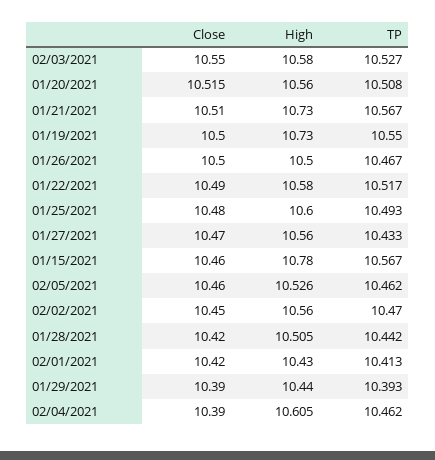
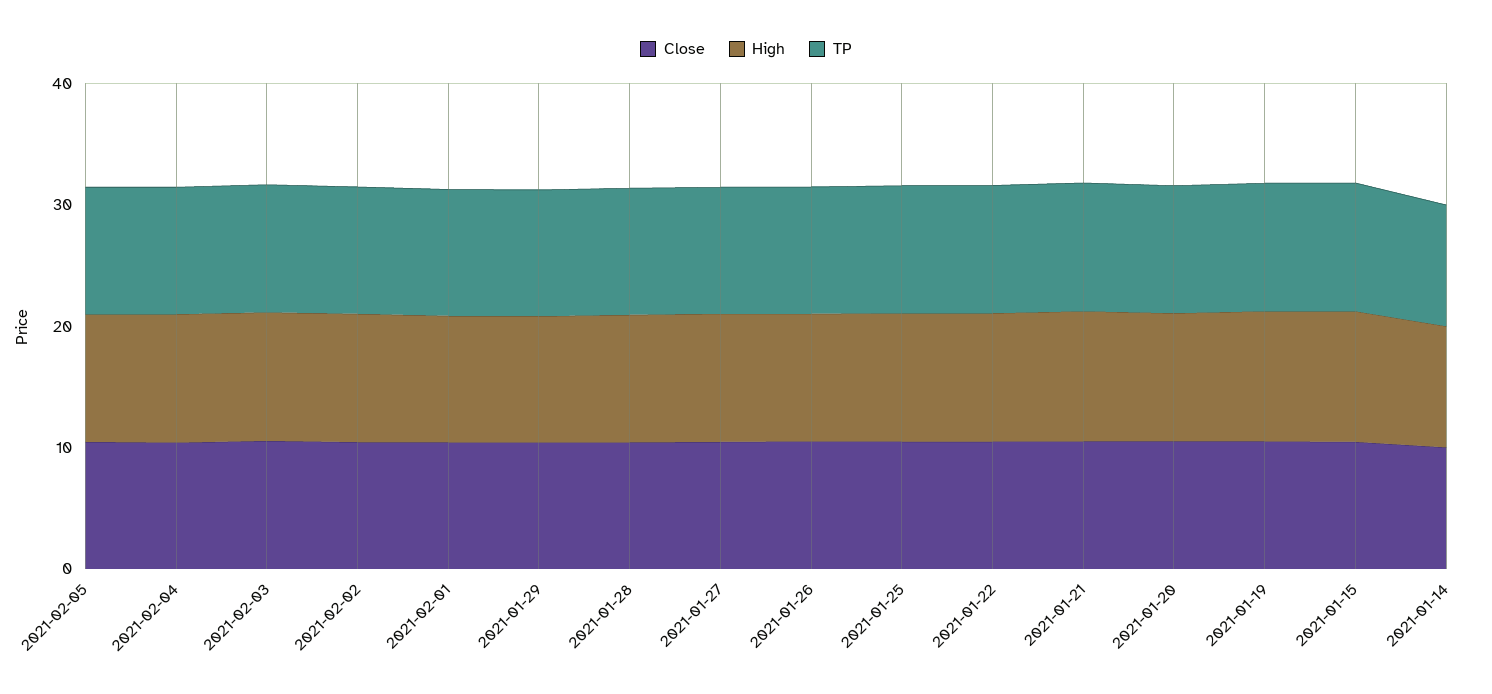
  {
    "Close": {
      "02/03/2021": 10.55,
      "01/20/2021": 10.515,
      "01/21/2021": 10.51,
      "01/19/2021": 10.5,
      "01/26/2021": 10.5,
      "01/22/2021": 10.49,
      "01/25/2021": 10.48,
      "01/27/2021": 10.47,
      "01/15/2021": 10.46,
      "02/05/2021": 10.46,
      "02/02/2021": 10.45,
      "01/28/2021": 10.42,
      "02/01/2021": 10.42,
      "01/29/2021": 10.39,
-     "02/04/2021": 10.39
+     "02/04/2021": 10.39,
+     "2021-01-14": 10
    },
    "High": {
      "02/03/2021": 10.58,
      "01/20/2021": 10.56,
      "01/21/2021": 10.73,
      "01/19/2021": 10.73,
      "01/26/2021": 10.5,
      "01/22/2021": 10.58,
      "01/25/2021": 10.6,
      "01/27/2021": 10.56,
      "01/15/2021": 10.78,
      "02/05/2021": 10.526,
      "02/02/2021": 10.56,
      "01/28/2021": 10.505,
      "02/01/2021": 10.43,
      "01/29/2021": 10.44,
-     "02/04/2021": 10.605
+     "02/04/2021": 10.605,
+     "2021-01-14": 10
    },
    "TP": {
      "02/03/2021": 10.527,
      "01/20/2021": 10.508,
      "01/21/2021": 10.567,
      "01/19/2021": 10.55,
      "01/26/2021": 10.467,
      "01/22/2021": 10.517,
      "01/25/2021": 10.493,
      "01/27/2021": 10.433,
      "01/15/2021": 10.567,
      "02/05/2021": 10.462,
      "02/02/2021": 10.47,
      "01/28/2021": 10.442,
      "02/01/2021": 10.413,
      "01/29/2021": 10.393,
-     "02/04/2021": 10.462
+     "02/04/2021": 10.462,
+     "2021-01-14": 10
    }
  }

